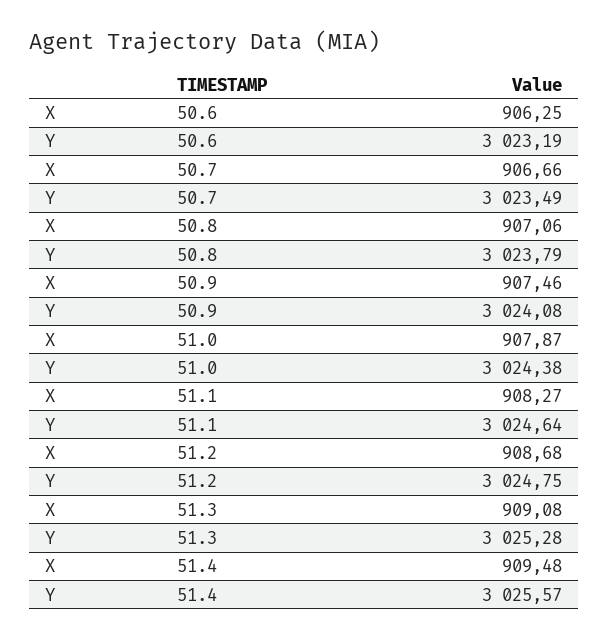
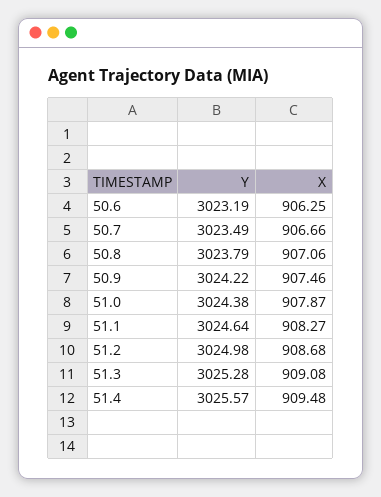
  {
    "X": {
      "50.6": 906.25,
      "50.7": 906.66,
      "50.8": 907.06,
      "50.9": 907.46,
      "51.0": 907.87,
      "51.1": 908.27,
      "51.2": 908.68,
      "51.3": 909.08,
      "51.4": 909.48
    },
    "Y": {
      "50.6": 3023.19,
      "50.7": 3023.49,
      "50.8": 3023.79,
-     "50.9": 3024.08,
+     "50.9": 3024.22,
      "51.0": 3024.38,
      "51.1": 3024.64,
-     "51.2": 3024.75,
+     "51.2": 3024.98,
      "51.3": 3025.28,
      "51.4": 3025.57
    }
  }

